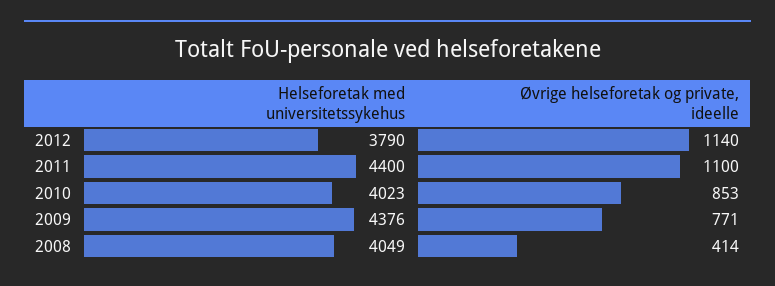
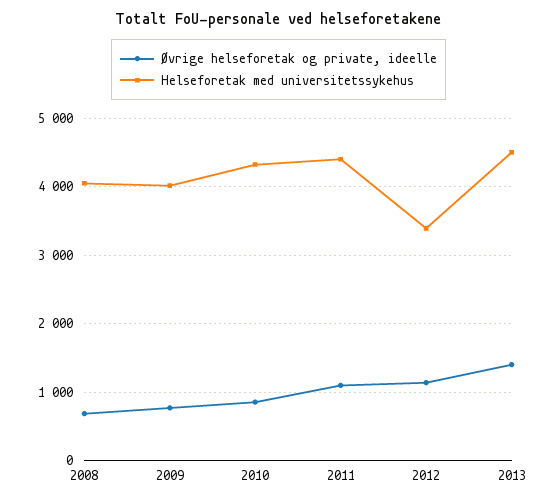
  {
    "Helseforetak med universitetssykehus": {
-     "2012": 3790,
+     "2012": 3400,
      "2011": 4400,
-     "2010": 4023,
+     "2010": 4300,
-     "2009": 4376,
+     "2009": 4000,
-     "2008": 4049
+     "2008": 4049,
+     "2013": 4500
    },
    "Øvrige helseforetak og private, ideelle": {
      "2012": 1140,
      "2011": 1100,
      "2010": 853,
      "2009": 771,
-     "2008": 414
+     "2008": 700,
+     "2013": 1400
    }
  }

